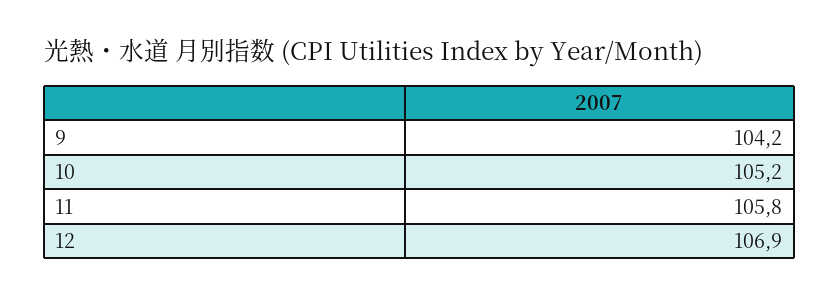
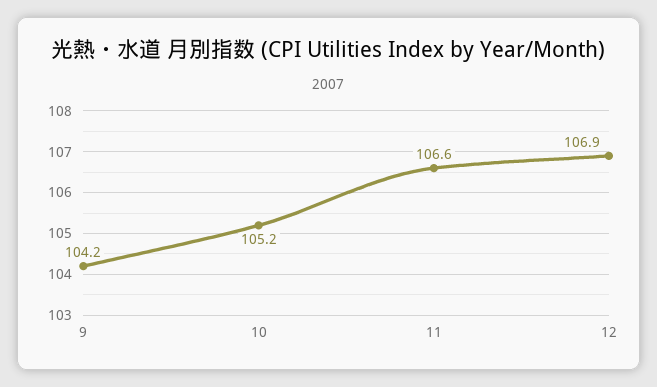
  {
    "9": 104.2,
    "10": 105.2,
-   "11": 105.8,
+   "11": 106.6,
    "12": 106.9
  }

